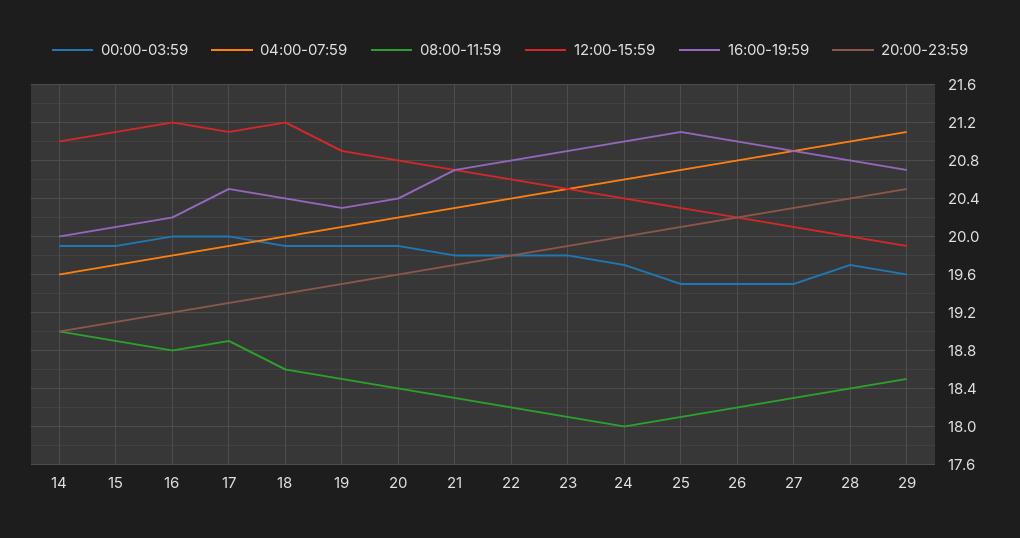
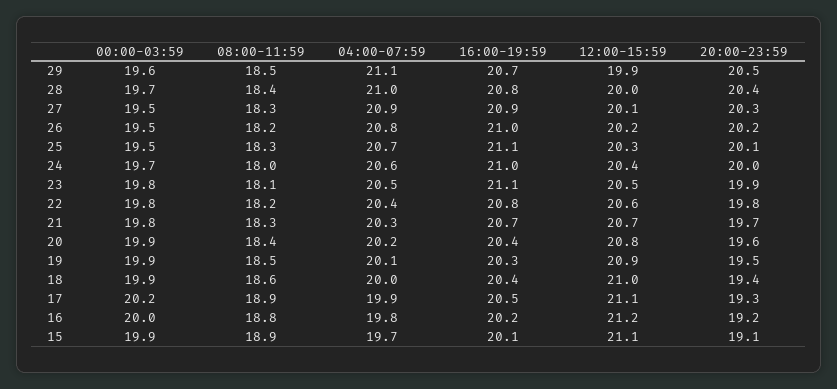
  {
    "00:00-03:59": {
-     "14": 19.9,
      "15": 19.9,
      "16": 20,
-     "17": 20,
+     "17": 20.2,
      "18": 19.9,
      "19": 19.9,
      "20": 19.9,
      "21": 19.8,
      "22": 19.8,
      "23": 19.8,
      "24": 19.7,
      "25": 19.5,
      "26": 19.5,
      "27": 19.5,
      "28": 19.7,
      "29": 19.6
    },
    "04:00-07:59": {
-     "14": 19.6,
      "15": 19.7,
      "16": 19.8,
      "17": 19.9,
      "18": 20,
      "19": 20.1,
      "20": 20.2,
      "21": 20.3,
      "22": 20.4,
      "23": 20.5,
      "24": 20.6,
      "25": 20.7,
      "26": 20.8,
      "27": 20.9,
      "28": 21,
      "29": 21.1
    },
    "08:00-11:59": {
-     "14": 19,
      "15": 18.9,
      "16": 18.8,
      "17": 18.9,
      "18": 18.6,
      "19": 18.5,
      "20": 18.4,
      "21": 18.3,
      "22": 18.2,
      "23": 18.1,
      "24": 18,
-     "25": 18.1,
+     "25": 18.3,
      "26": 18.2,
      "27": 18.3,
      "28": 18.4,
      "29": 18.5
    },
    "12:00-15:59": {
-     "14": 21,
      "15": 21.1,
      "16": 21.2,
      "17": 21.1,
-     "18": 21.2,
+     "18": 21,
      "19": 20.9,
      "20": 20.8,
      "21": 20.7,
      "22": 20.6,
      "23": 20.5,
      "24": 20.4,
      "25": 20.3,
      "26": 20.2,
      "27": 20.1,
      "28": 20,
      "29": 19.9
    },
    "16:00-19:59": {
-     "14": 20,
      "15": 20.1,
      "16": 20.2,
      "17": 20.5,
      "18": 20.4,
      "19": 20.3,
      "20": 20.4,
      "21": 20.7,
      "22": 20.8,
-     "23": 20.9,
+     "23": 21.1,
      "24": 21,
      "25": 21.1,
      "26": 21,
      "27": 20.9,
      "28": 20.8,
      "29": 20.7
    },
    "20:00-23:59": {
-     "14": 19,
      "15": 19.1,
      "16": 19.2,
      "17": 19.3,
      "18": 19.4,
      "19": 19.5,
      "20": 19.6,
      "21": 19.7,
      "22": 19.8,
      "23": 19.9,
      "24": 20,
      "25": 20.1,
      "26": 20.2,
      "27": 20.3,
      "28": 20.4,
      "29": 20.5
    }
  }

